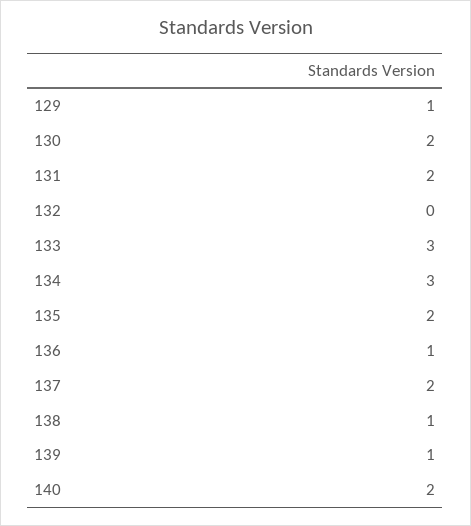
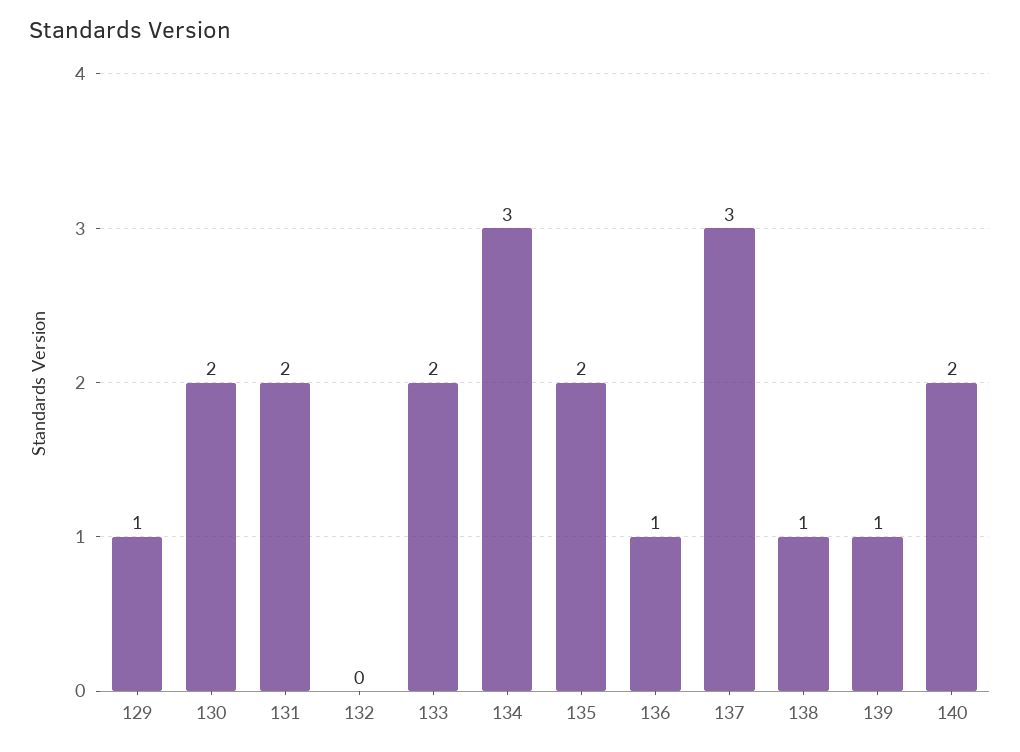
  {
    "129": 1,
    "130": 2,
    "131": 2,
    "132": 0,
-   "133": 3,
+   "133": 2,
    "134": 3,
    "135": 2,
    "136": 1,
-   "137": 2,
+   "137": 3,
    "138": 1,
    "139": 1,
    "140": 2
  }

